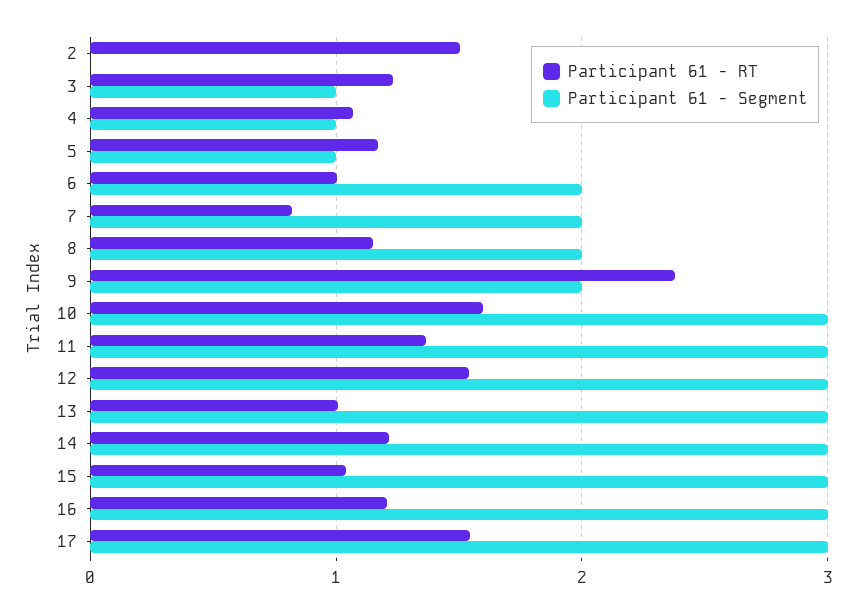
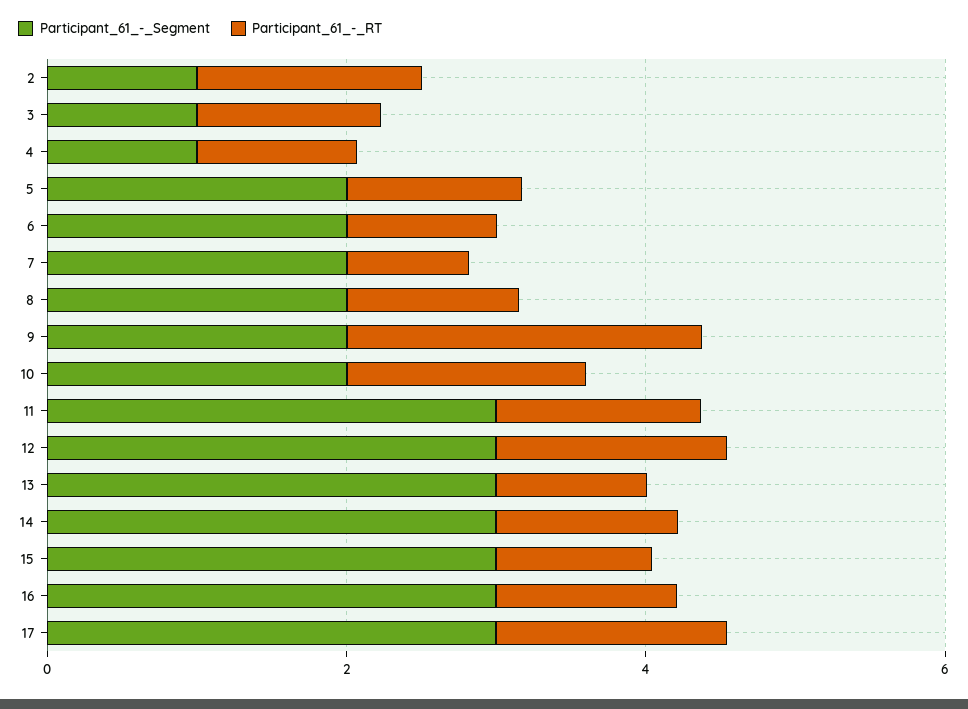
  {
    "Participant 61 - RT": {
      "2": 1.5,
      "3": 1.2,
      "4": 1.1,
      "5": 1.2,
      "6": 1,
      "7": 0.8,
      "8": 1.2,
      "9": 2.4,
      "10": 1.6,
      "11": 1.4,
      "12": 1.5,
      "13": 1,
      "14": 1.2,
      "15": 1,
      "16": 1.2,
      "17": 1.5
    },
    "Participant 61 - Segment": {
-     "2": 0,
+     "2": 1,
      "3": 1,
      "4": 1,
-     "5": 1,
+     "5": 2,
      "6": 2,
      "7": 2,
      "8": 2,
      "9": 2,
-     "10": 3,
+     "10": 2,
      "11": 3,
      "12": 3,
      "13": 3,
      "14": 3,
      "15": 3,
      "16": 3,
      "17": 3
    }
  }

